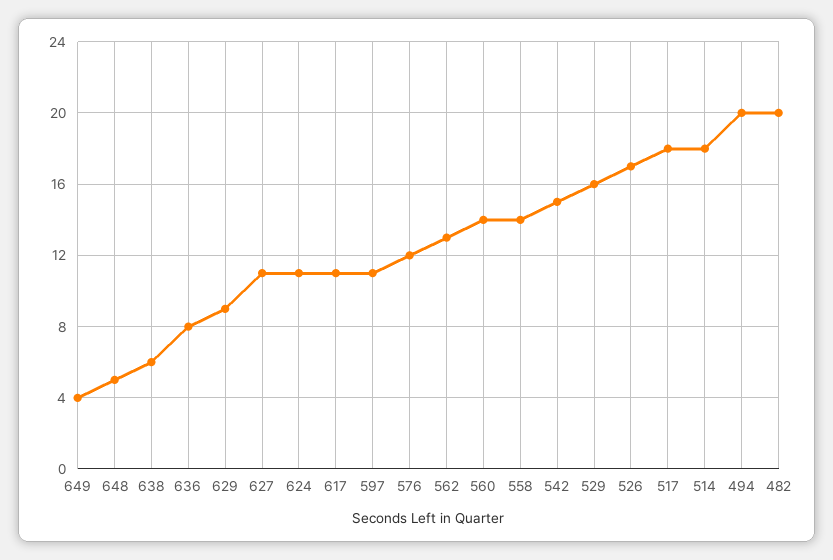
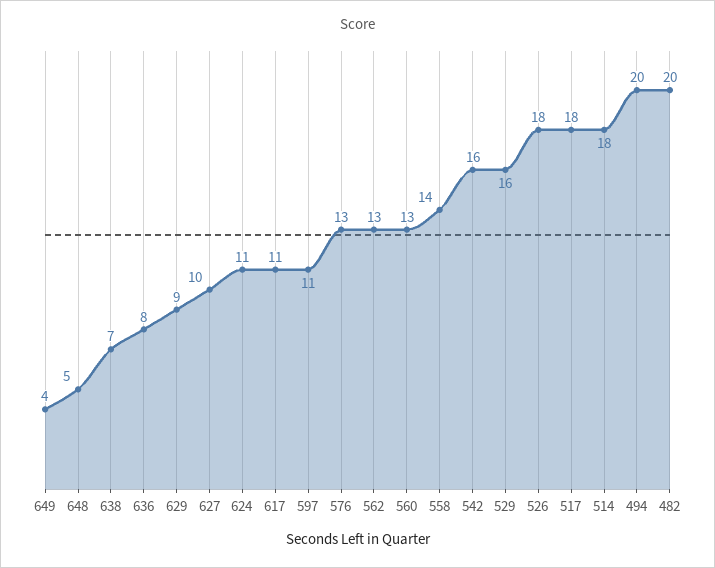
  {
    "649": 4,
    "648": 5,
-   "638": 6,
+   "638": 7,
    "636": 8,
    "629": 9,
-   "627": 11,
+   "627": 10,
    "624": 11,
    "617": 11,
    "597": 11,
-   "576": 12,
+   "576": 13,
    "562": 13,
-   "560": 14,
+   "560": 13,
    "558": 14,
-   "542": 15,
+   "542": 16,
    "529": 16,
-   "526": 17,
+   "526": 18,
    "517": 18,
    "514": 18,
    "494": 20,
    "482": 20
  }

